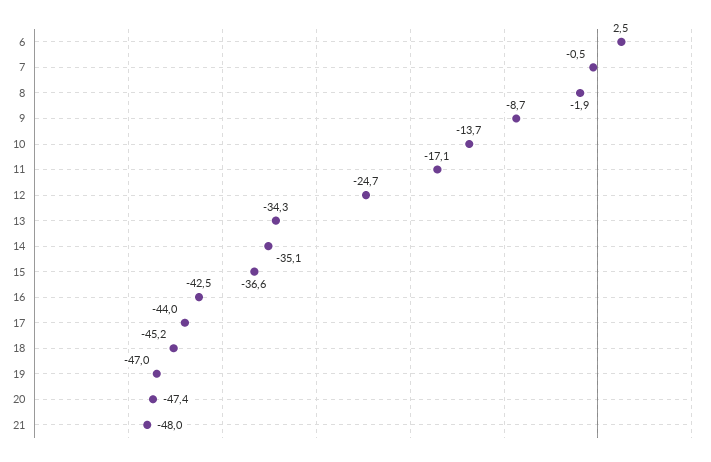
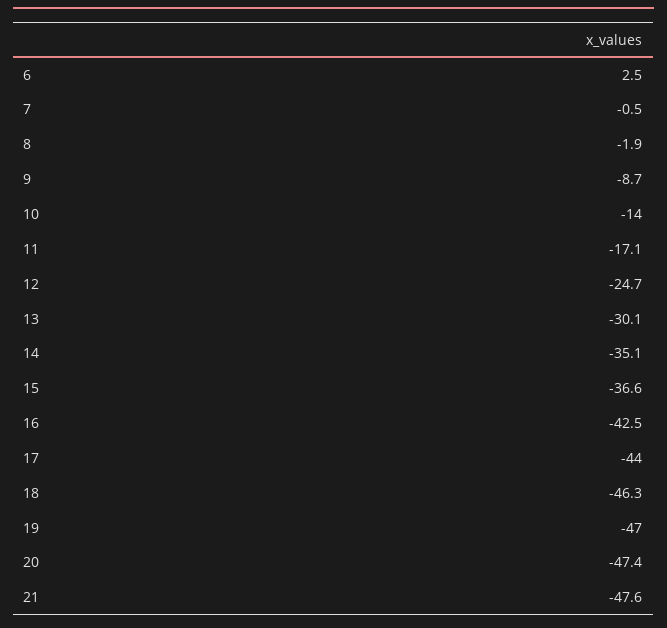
  {
    "6": 2.5,
    "7": -0.5,
    "8": -1.9,
    "9": -8.7,
-   "10": -13.7,
+   "10": -14,
    "11": -17.1,
    "12": -24.7,
-   "13": -34.3,
+   "13": -30.1,
    "14": -35.1,
    "15": -36.6,
    "16": -42.5,
    "17": -44,
-   "18": -45.2,
+   "18": -46.3,
    "19": -47,
    "20": -47.4,
-   "21": -48
+   "21": -47.6
  }

